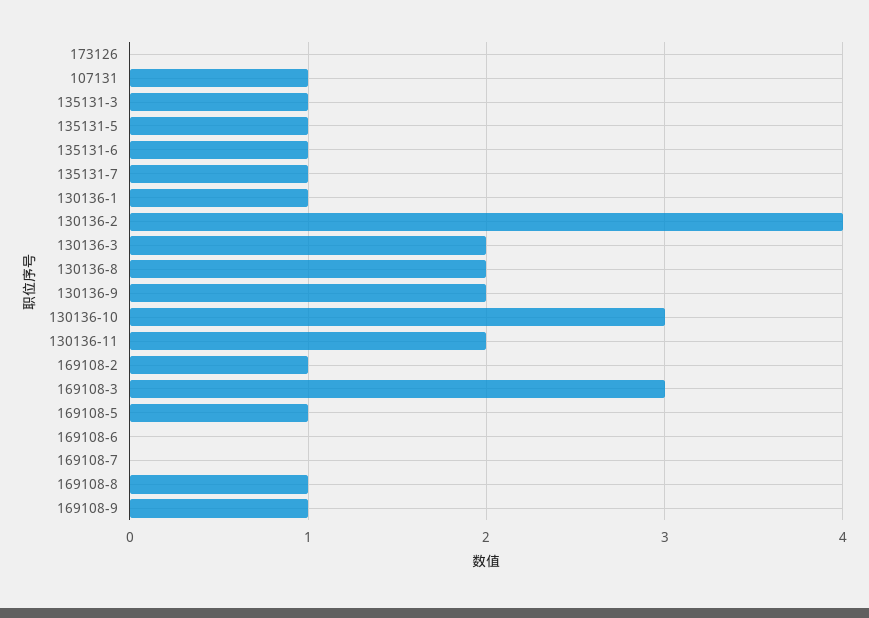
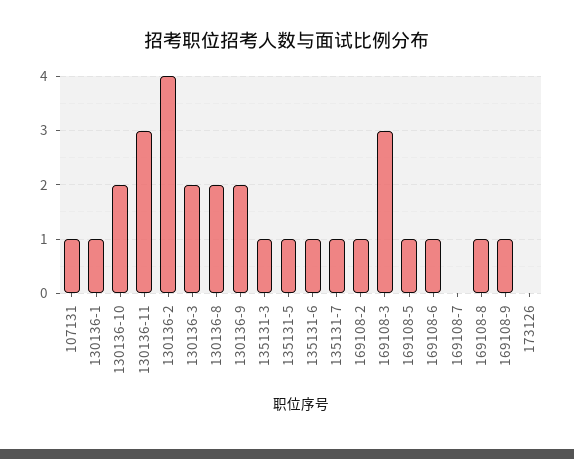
  {
    "173126": 0,
    "107131": 1,
    "135131-3": 1,
    "135131-5": 1,
    "135131-6": 1,
    "135131-7": 1,
    "130136-1": 1,
    "130136-2": 4,
    "130136-3": 2,
    "130136-8": 2,
    "130136-9": 2,
-   "130136-10": 3,
+   "130136-10": 2,
-   "130136-11": 2,
+   "130136-11": 3,
    "169108-2": 1,
    "169108-3": 3,
    "169108-5": 1,
-   "169108-6": 0,
+   "169108-6": 1,
    "169108-7": 0,
    "169108-8": 1,
    "169108-9": 1
  }

